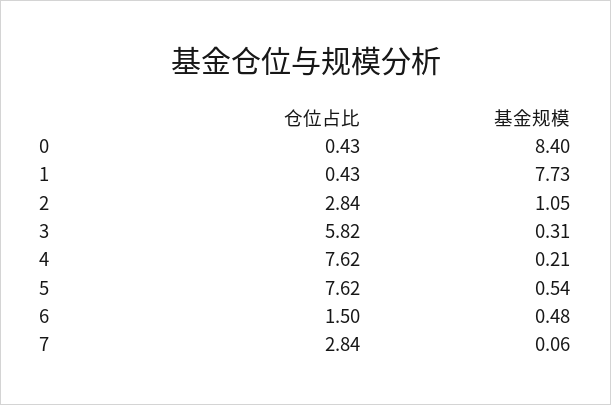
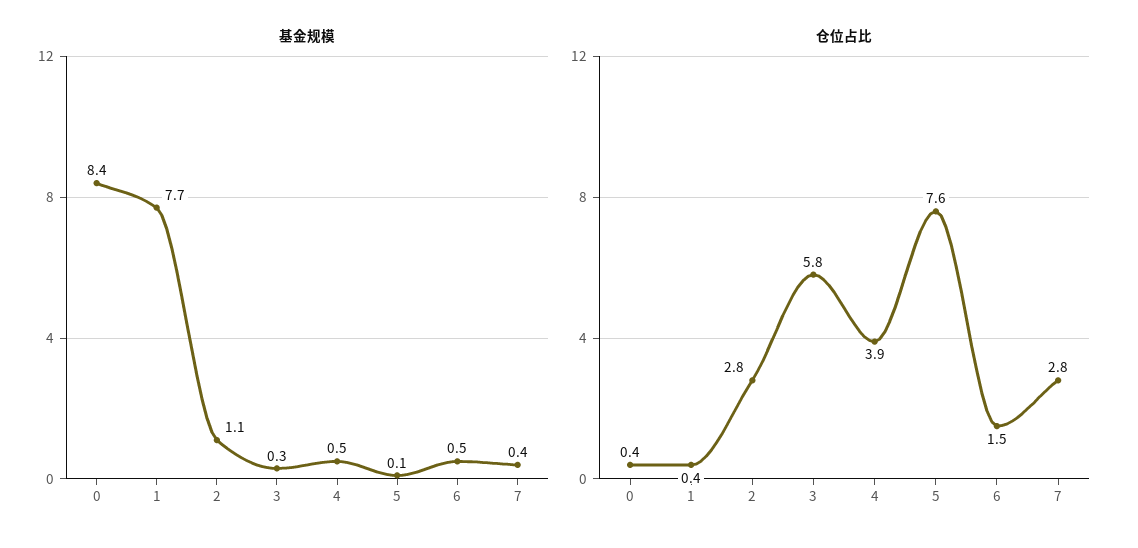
  {
    "仓位占比": {
      "0": 0.43,
      "1": 0.43,
      "2": 2.84,
      "3": 5.82,
-     "4": 7.62,
+     "4": 3.9,
      "5": 7.62,
      "6": 1.5,
      "7": 2.84
    },
    "基金规模": {
      "0": 8.4,
      "1": 7.73,
      "2": 1.05,
      "3": 0.31,
-     "4": 0.21,
+     "4": 0.5,
-     "5": 0.54,
+     "5": 0.1,
      "6": 0.48,
-     "7": 0.06
+     "7": 0.4
    }
  }

